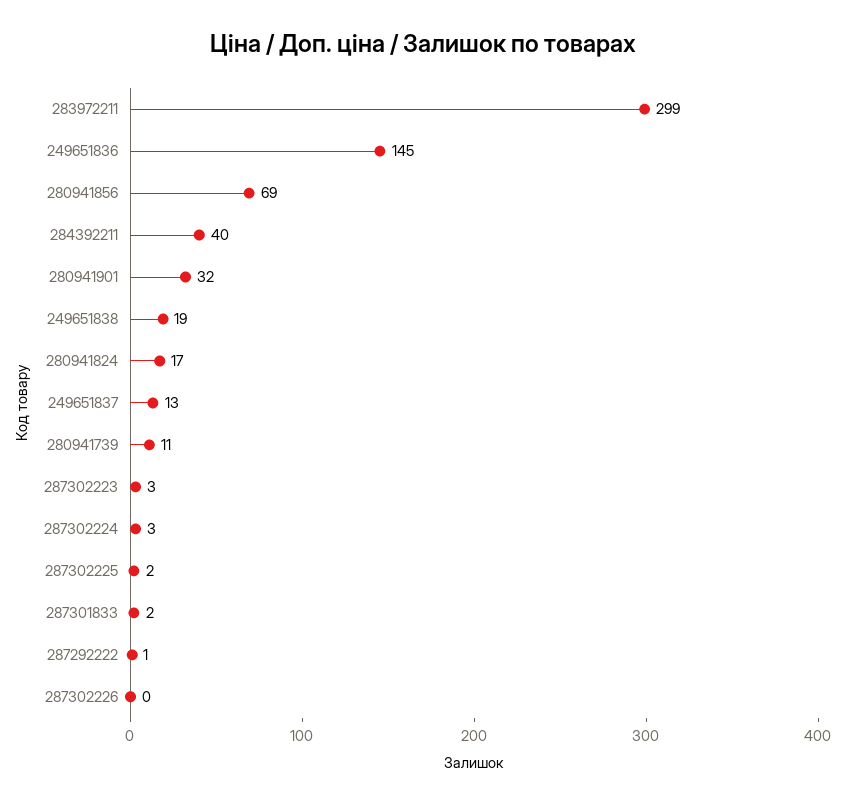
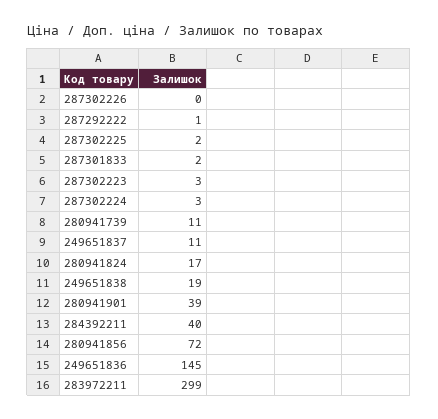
  {
    "283972211": 299,
    "249651836": 145,
-   "280941856": 69,
+   "280941856": 72,
    "284392211": 40,
-   "280941901": 32,
+   "280941901": 39,
    "249651838": 19,
    "280941824": 17,
-   "249651837": 13,
+   "249651837": 11,
    "280941739": 11,
    "287302223": 3,
    "287302224": 3,
    "287302225": 2,
    "287301833": 2,
    "287292222": 1,
    "287302226": 0
  }

